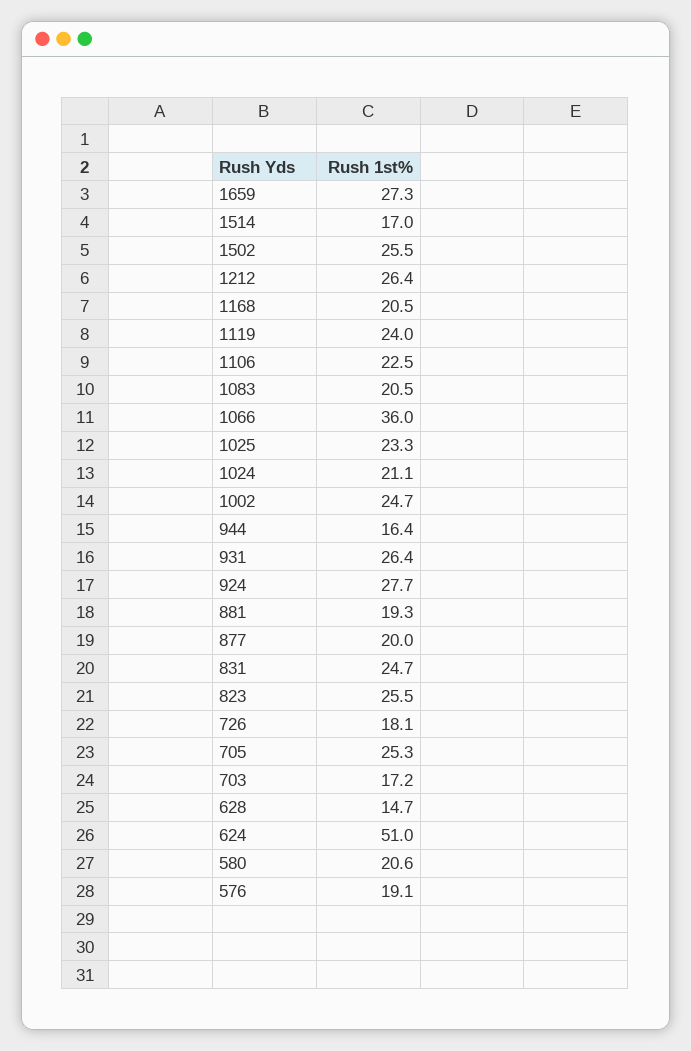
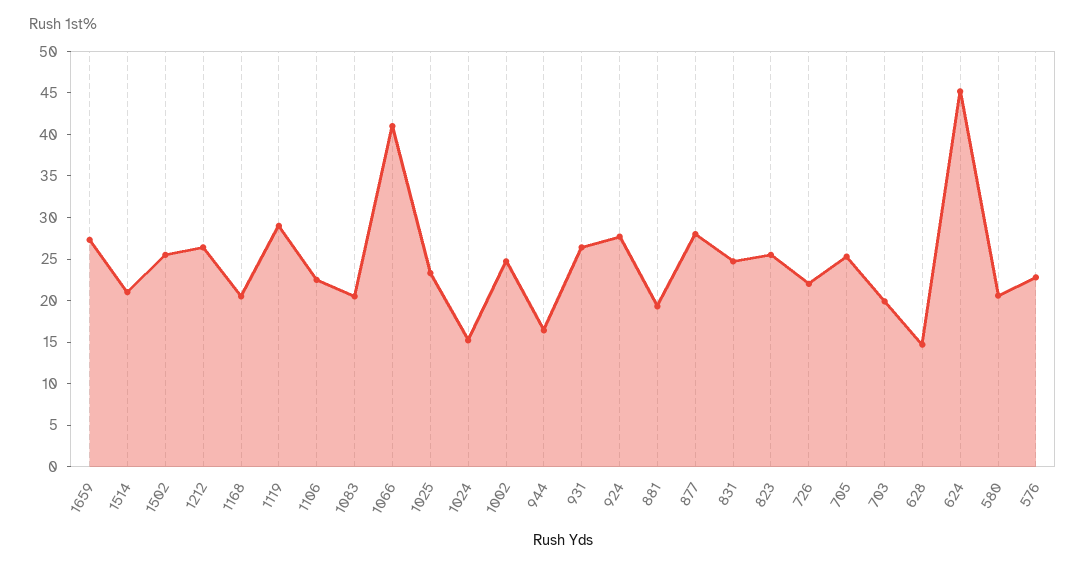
  {
    "1659": 27.3,
-   "1514": 17,
+   "1514": 21,
    "1502": 25.5,
    "1212": 26.4,
    "1168": 20.5,
-   "1119": 24,
+   "1119": 29,
    "1106": 22.5,
    "1083": 20.5,
-   "1066": 36,
+   "1066": 41,
    "1025": 23.3,
-   "1024": 21.1,
+   "1024": 15,
    "1002": 24.7,
    "944": 16.4,
    "931": 26.4,
    "924": 27.7,
    "881": 19.3,
-   "877": 20,
+   "877": 28,
    "831": 24.7,
    "823": 25.5,
-   "726": 18.1,
+   "726": 22,
    "705": 25.3,
-   "703": 17.2,
+   "703": 20,
    "628": 14.7,
-   "624": 51,
+   "624": 45,
    "580": 20.6,
-   "576": 19.1
+   "576": 23
  }

